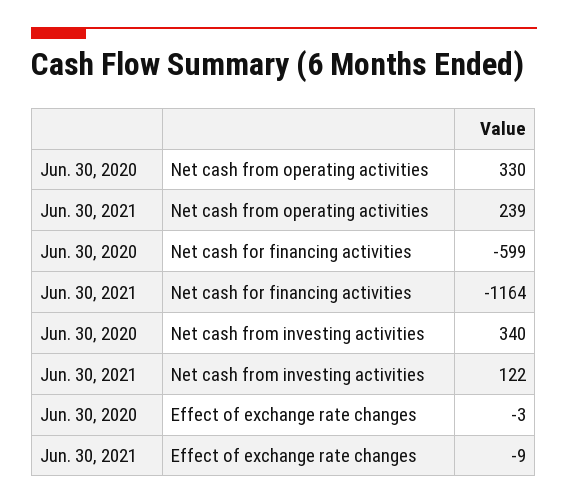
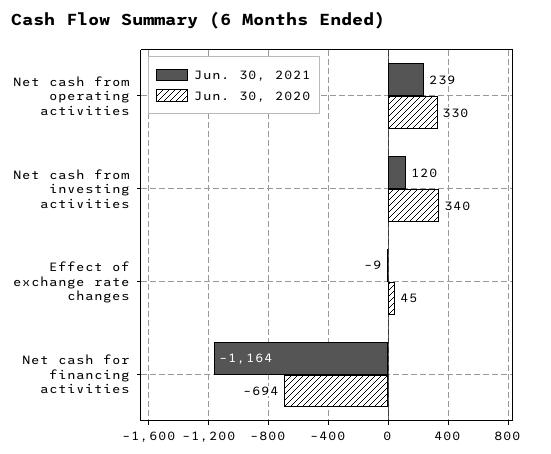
  {
    "Jun. 30, 2020": {
      "Net cash from operating activities": 330,
-     "Net cash for financing activities": -599,
+     "Net cash for financing activities": -694,
      "Net cash from investing activities": 340,
-     "Effect of exchange rate changes": -3
+     "Effect of exchange rate changes": 45
    },
    "Jun. 30, 2021": {
      "Net cash from operating activities": 239,
      "Net cash for financing activities": -1164,
-     "Net cash from investing activities": 122,
+     "Net cash from investing activities": 120,
      "Effect of exchange rate changes": -9
    }
  }

